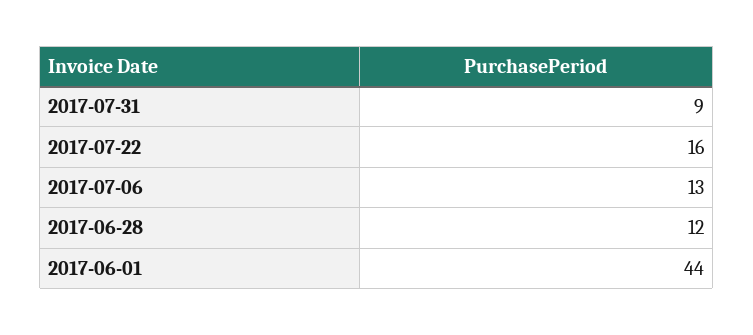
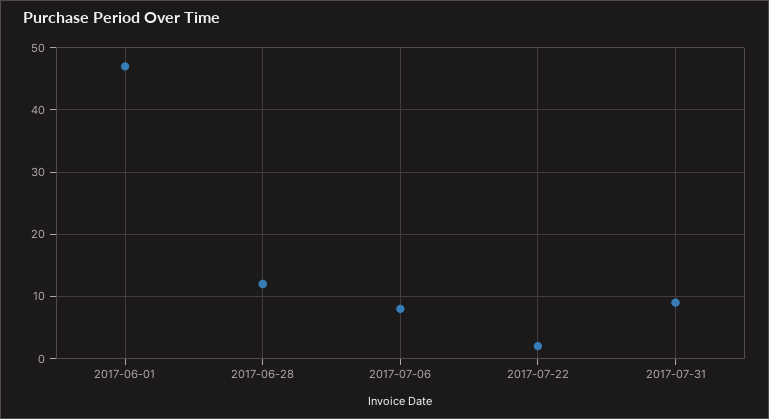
  {
    "2017-07-31": 9,
-   "2017-07-22": 16,
+   "2017-07-22": 2,
-   "2017-07-06": 13,
+   "2017-07-06": 8,
    "2017-06-28": 12,
-   "2017-06-01": 44
+   "2017-06-01": 47
  }

